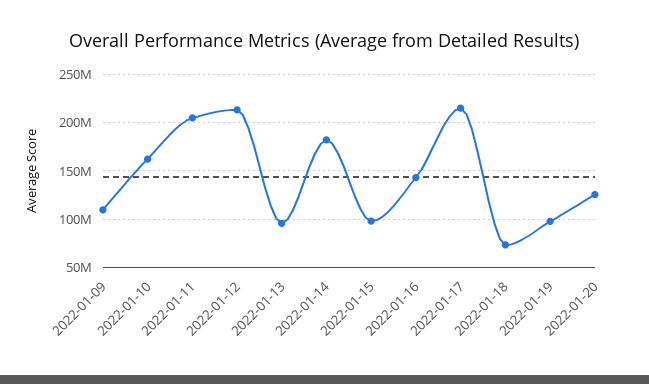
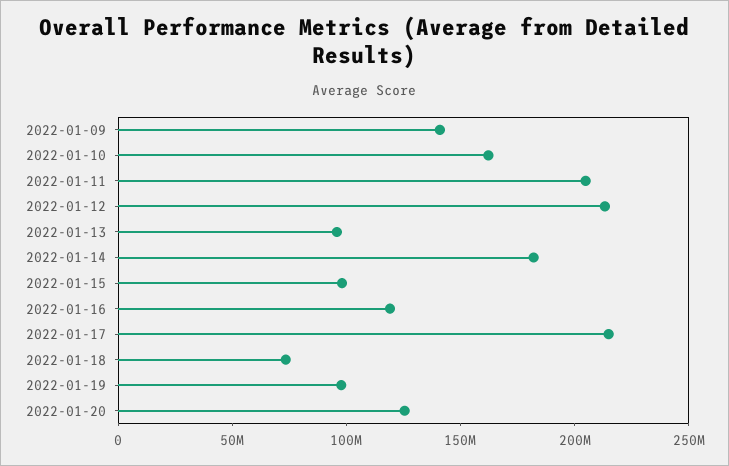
  {
-   "2022-01-09": 110000000,
+   "2022-01-09": 140000000,
    "2022-01-10": 160000000,
    "2022-01-11": 200000000,
    "2022-01-12": 210000000,
    "2022-01-13": 100000000,
    "2022-01-14": 180000000,
    "2022-01-15": 100000000,
-   "2022-01-16": 140000000,
+   "2022-01-16": 120000000,
    "2022-01-17": 210000000,
    "2022-01-18": 70000000,
    "2022-01-19": 100000000,
    "2022-01-20": 130000000
  }

